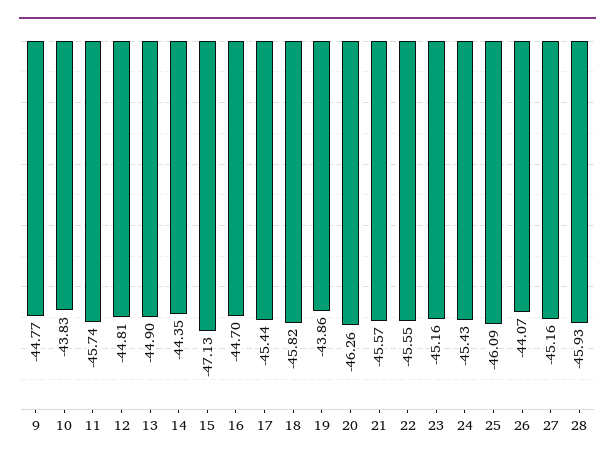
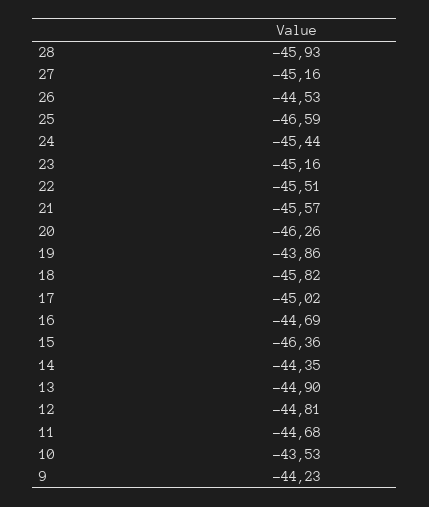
  {
-   "9": -44.77,
+   "9": -44.23,
-   "10": -43.83,
+   "10": -43.53,
-   "11": -45.74,
+   "11": -44.68,
    "12": -44.81,
    "13": -44.9,
    "14": -44.35,
-   "15": -47.13,
+   "15": -46.36,
-   "16": -44.7,
+   "16": -44.69,
-   "17": -45.44,
+   "17": -45.02,
    "18": -45.82,
    "19": -43.86,
    "20": -46.26,
    "21": -45.57,
-   "22": -45.55,
+   "22": -45.51,
    "23": -45.16,
-   "24": -45.43,
+   "24": -45.44,
-   "25": -46.09,
+   "25": -46.59,
-   "26": -44.07,
+   "26": -44.53,
    "27": -45.16,
    "28": -45.93
  }

